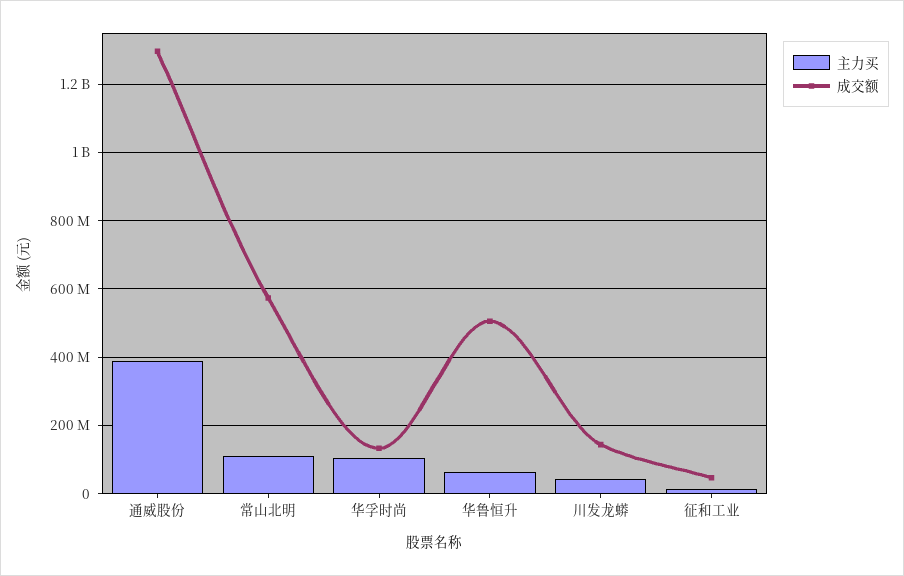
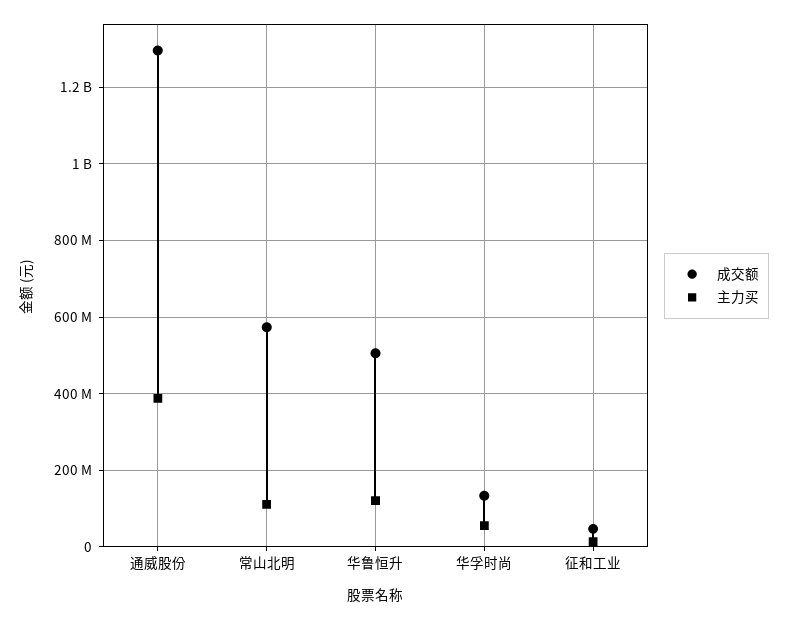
  {
    "主力买": {
      "通威股份": 380000000,
      "常山北明": 120000000,
-     "华孚时尚": 100000000,
+     "华孚时尚": 60000000,
-     "华鲁恒升": 60000000,
+     "华鲁恒升": 120000000,
-     "川发龙蟒": 40000000,
      "征和工业": 20000000
    },
    "成交额": {
      "通威股份": 1300000000,
      "常山北明": 580000000,
      "华孚时尚": 140000000,
      "华鲁恒升": 500000000,
-     "川发龙蟒": 140000000,
      "征和工业": 40000000
    }
  }

